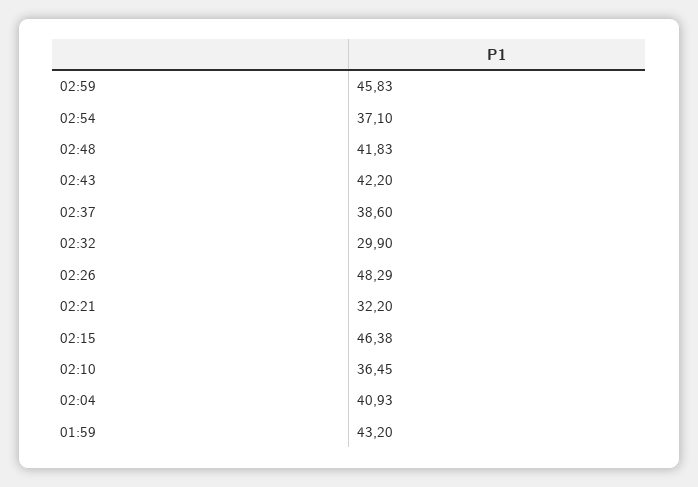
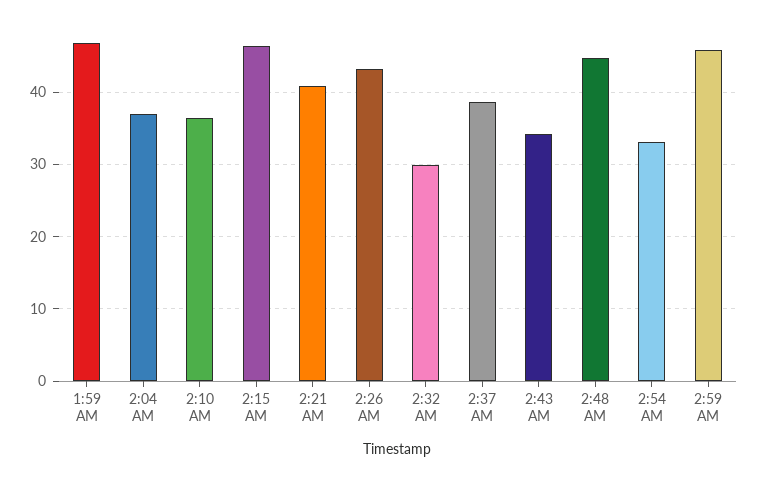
  {
    "02:59": 45.83,
-   "02:54": 37.1,
+   "02:54": 33,
-   "02:48": 41.83,
+   "02:48": 45,
-   "02:43": 42.2,
+   "02:43": 34,
    "02:37": 38.6,
    "02:32": 29.9,
-   "02:26": 48.29,
+   "02:26": 43,
-   "02:21": 32.2,
+   "02:21": 41,
    "02:15": 46.38,
    "02:10": 36.45,
-   "02:04": 40.93,
+   "02:04": 37,
-   "01:59": 43.2
+   "01:59": 47
  }

